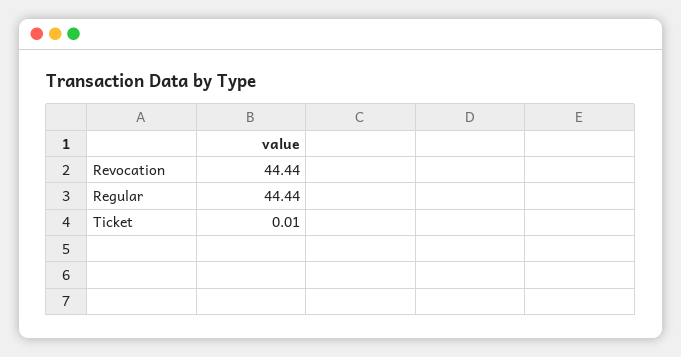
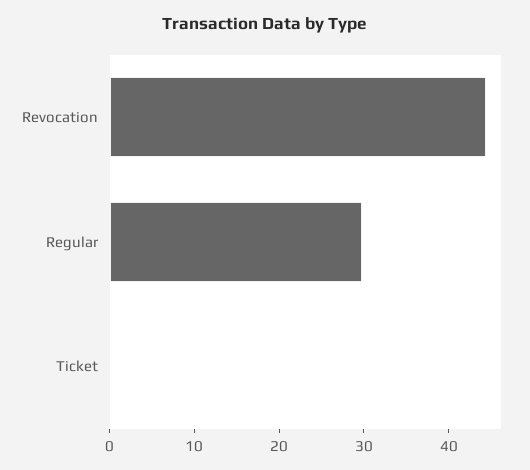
  {
    "Revocation": 44.44,
-   "Regular": 44.44,
+   "Regular": 30,
    "Ticket": 0.01
  }

